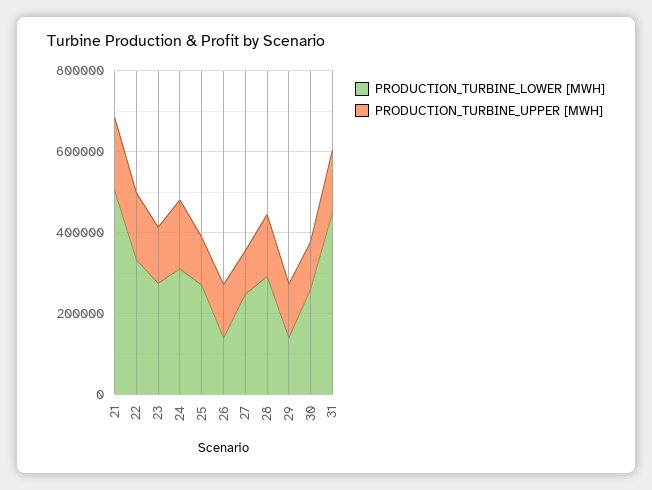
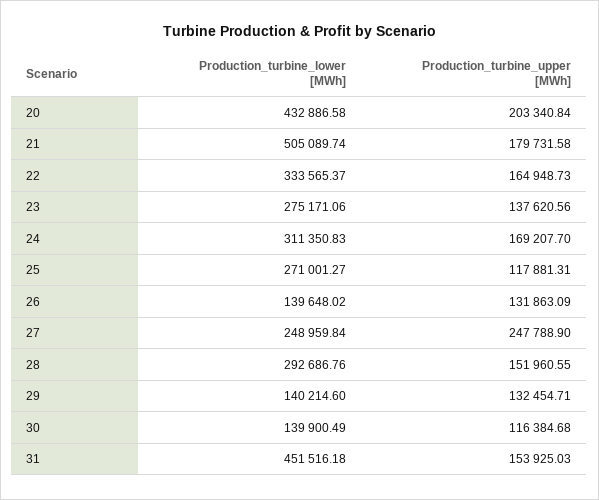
  {
    "PRODUCTION_TURBINE_LOWER [MWH]": {
      "21": 505089.74,
      "22": 333565.37,
      "23": 275171.06,
      "24": 311350.83,
      "25": 271001.27,
      "26": 139648.02,
      "27": 248959.84,
      "28": 292686.76,
      "29": 140214.6,
-     "30": 250000,
+     "30": 139900.49,
-     "31": 451516.18
+     "31": 451516.18,
+     "20": 432886.58
    },
    "PRODUCTION_TURBINE_UPPER [MWH]": {
      "21": 179731.58,
      "22": 164948.73,
      "23": 137620.56,
      "24": 169207.7,
      "25": 117881.31,
      "26": 131863.09,
-     "27": 100000,
+     "27": 247788.9,
      "28": 151960.55,
      "29": 132454.71,
      "30": 116384.68,
-     "31": 153925.03
+     "31": 153925.03,
+     "20": 203340.84
    }
  }

